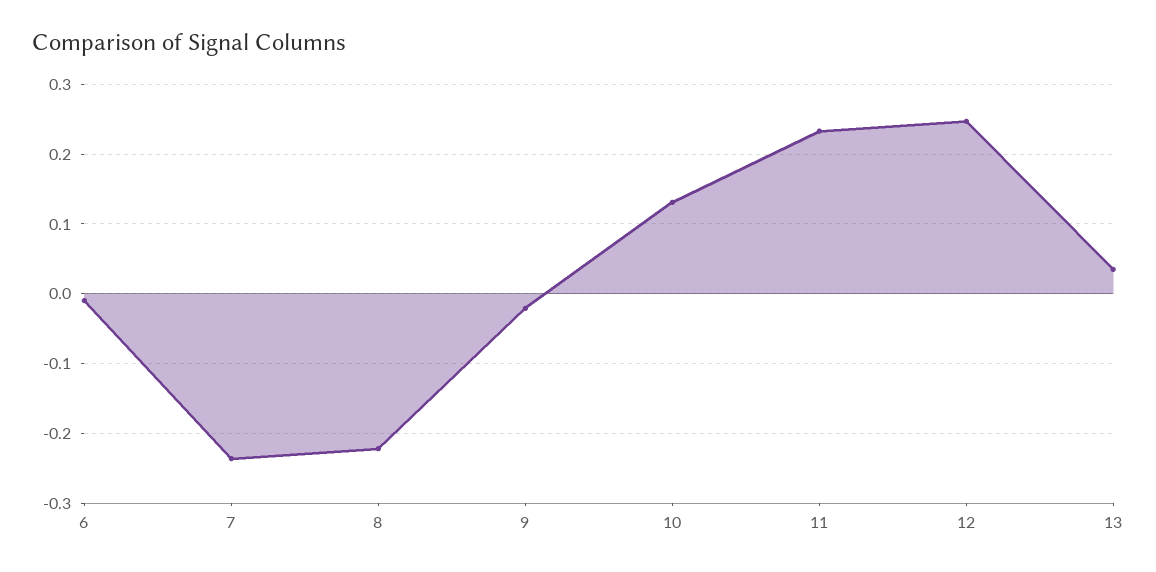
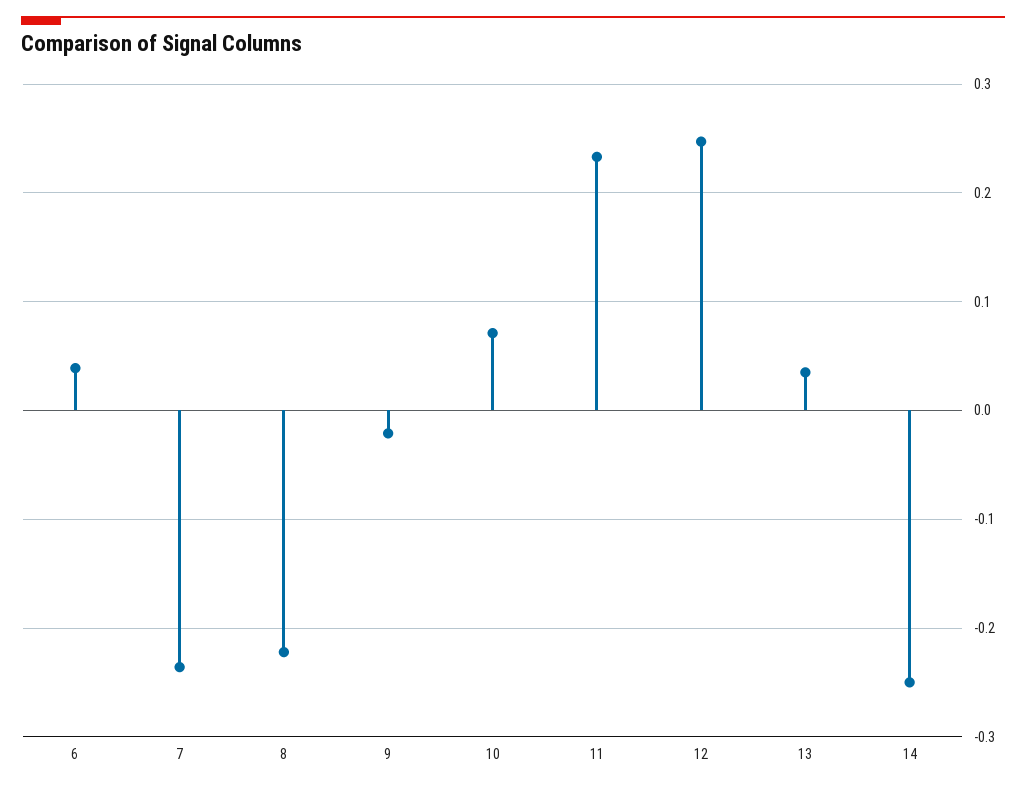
  {
-   "6": -0.01,
+   "6": 0.04,
    "7": -0.24,
    "8": -0.22,
    "9": -0.02,
-   "10": 0.13,
+   "10": 0.07,
    "11": 0.23,
    "12": 0.25,
-   "13": 0.04
+   "13": 0.04,
+   "14": -0.25
  }

